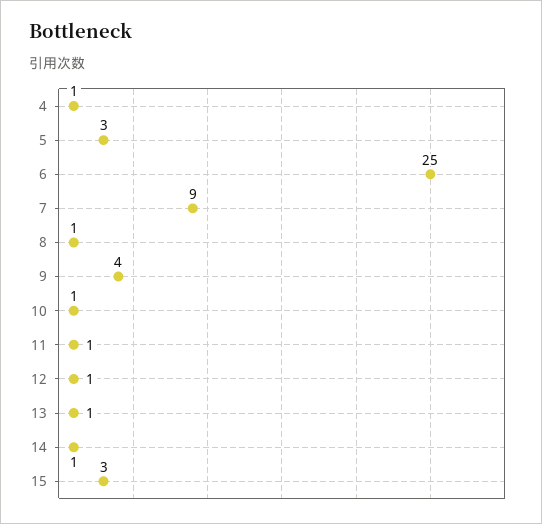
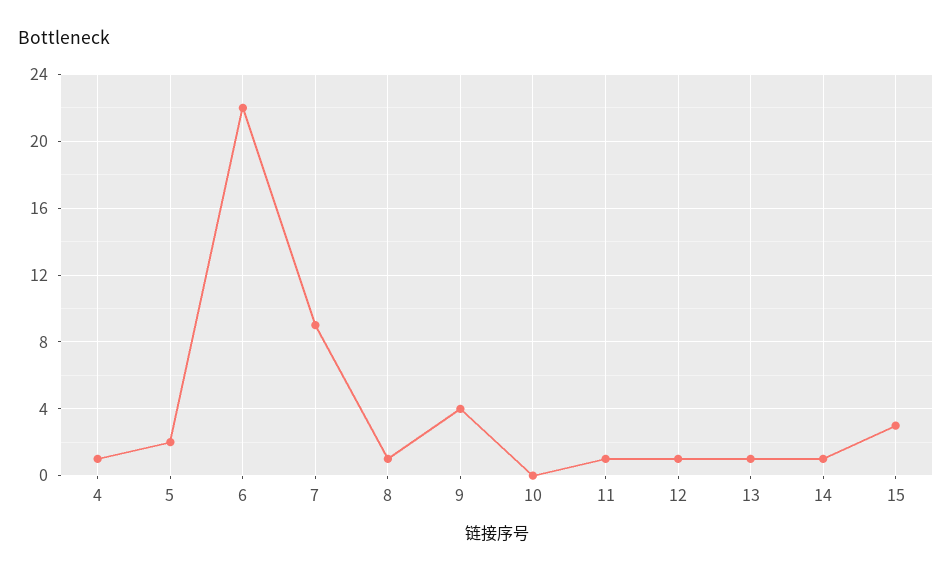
  {
    "4": 1,
-   "5": 3,
+   "5": 2,
-   "6": 25,
+   "6": 22,
    "7": 9,
    "8": 1,
    "9": 4,
-   "10": 1,
+   "10": 0,
    "11": 1,
    "12": 1,
    "13": 1,
    "14": 1,
    "15": 3
  }

